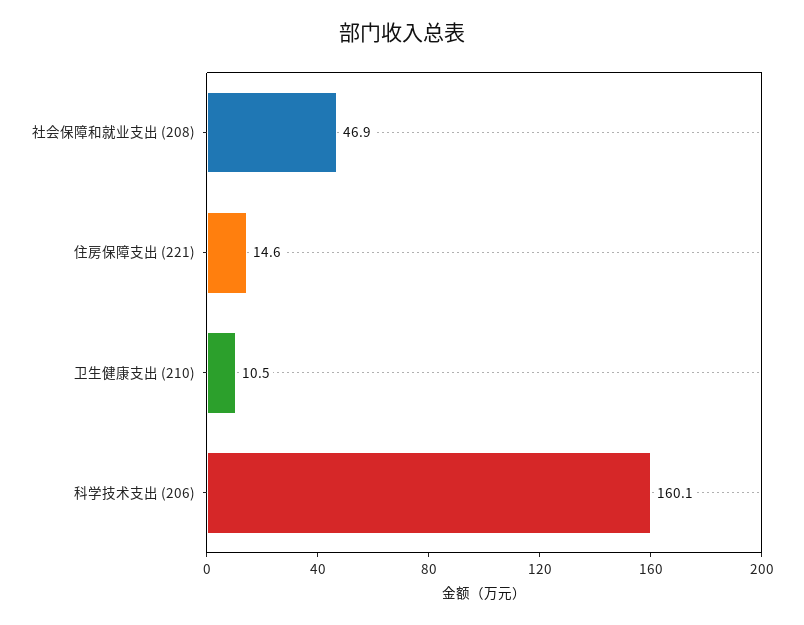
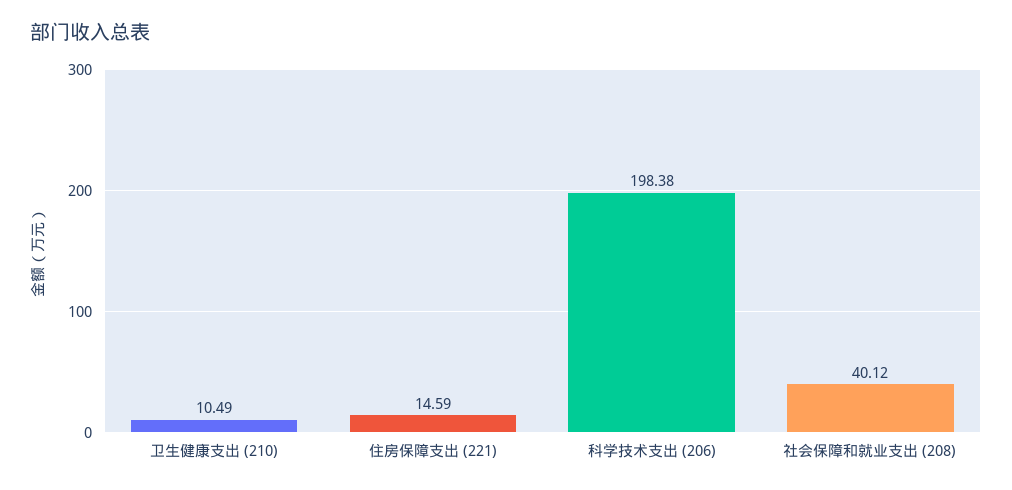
  {
-   "社会保障和就业支出 (208)": 46.9,
+   "社会保障和就业支出 (208)": 40.12,
    "住房保障支出 (221)": 14.59,
    "卫生健康支出 (210)": 10.49,
-   "科学技术支出 (206)": 160.1
+   "科学技术支出 (206)": 198.38
  }

